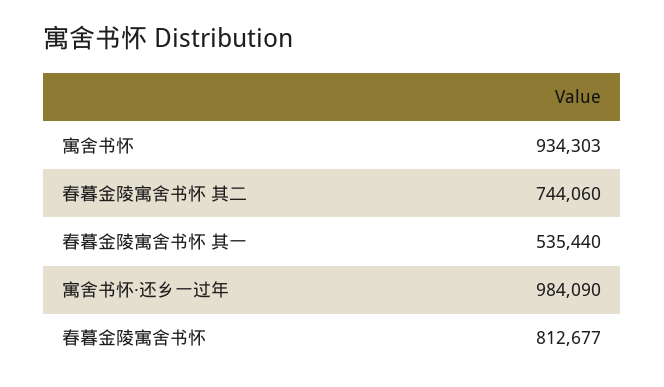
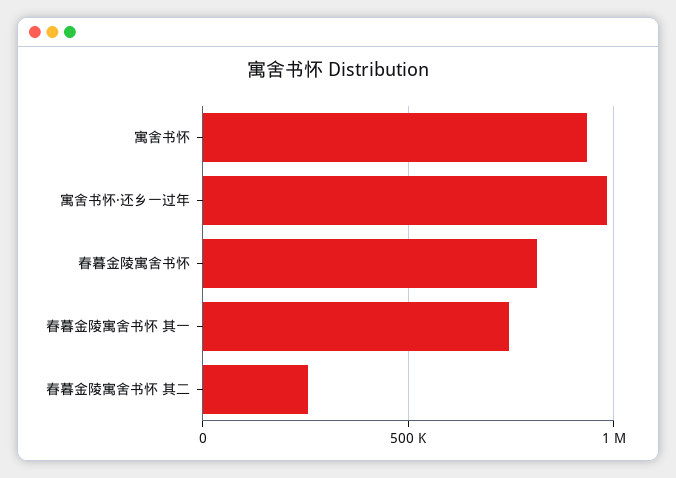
  {
    "寓舍书怀": 934303,
-   "春暮金陵寓舍书怀 其二": 744060,
+   "春暮金陵寓舍书怀 其二": 250000,
-   "春暮金陵寓舍书怀 其一": 535440,
+   "春暮金陵寓舍书怀 其一": 750000,
    "寓舍书怀·还乡一过年": 984090,
    "春暮金陵寓舍书怀": 812677
  }

